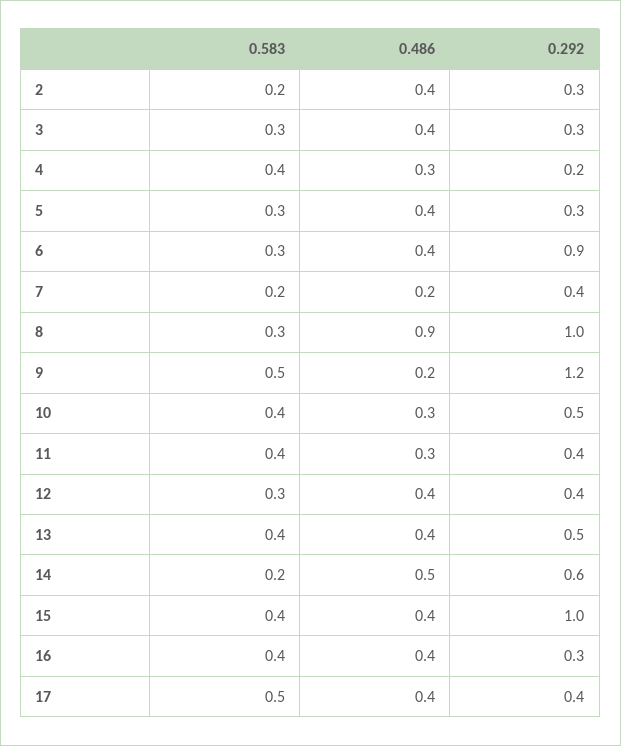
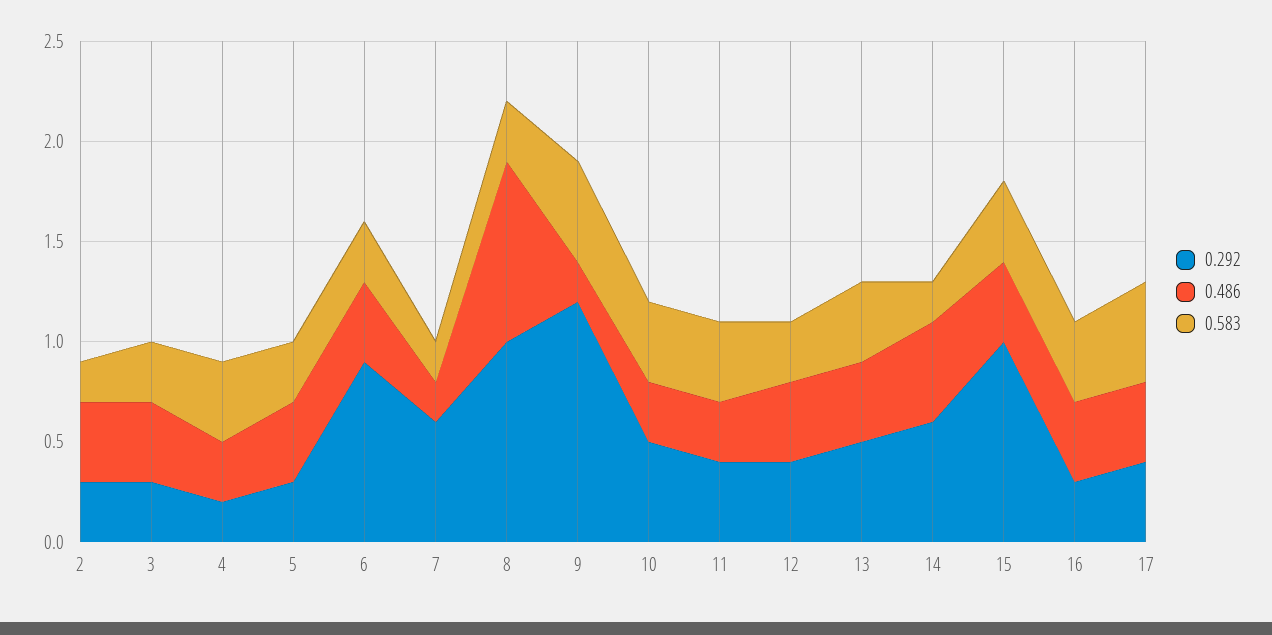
  {
    "0.583": {
      "2": 0.2,
      "3": 0.3,
      "4": 0.4,
      "5": 0.3,
      "6": 0.3,
      "7": 0.2,
      "8": 0.3,
      "9": 0.5,
      "10": 0.4,
      "11": 0.4,
      "12": 0.3,
      "13": 0.4,
      "14": 0.2,
      "15": 0.4,
      "16": 0.4,
      "17": 0.5
    },
    "0.486": {
      "2": 0.4,
      "3": 0.4,
      "4": 0.3,
      "5": 0.4,
      "6": 0.4,
      "7": 0.2,
      "8": 0.9,
      "9": 0.2,
      "10": 0.3,
      "11": 0.3,
      "12": 0.4,
      "13": 0.4,
      "14": 0.5,
      "15": 0.4,
      "16": 0.4,
      "17": 0.4
    },
    "0.292": {
      "2": 0.3,
      "3": 0.3,
      "4": 0.2,
      "5": 0.3,
      "6": 0.9,
-     "7": 0.4,
+     "7": 0.6,
      "8": 1,
      "9": 1.2,
      "10": 0.5,
      "11": 0.4,
      "12": 0.4,
      "13": 0.5,
      "14": 0.6,
      "15": 1,
      "16": 0.3,
      "17": 0.4
    }
  }

